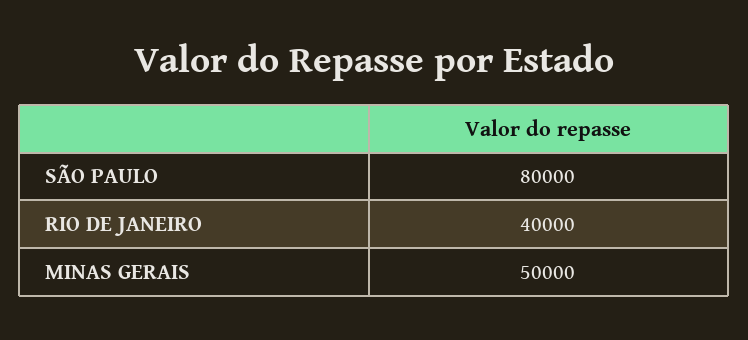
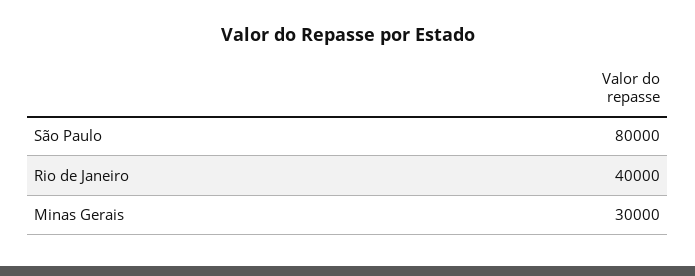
  {
    "SÃO PAULO": 80000,
    "RIO DE JANEIRO": 40000,
-   "MINAS GERAIS": 50000
+   "MINAS GERAIS": 30000
  }

